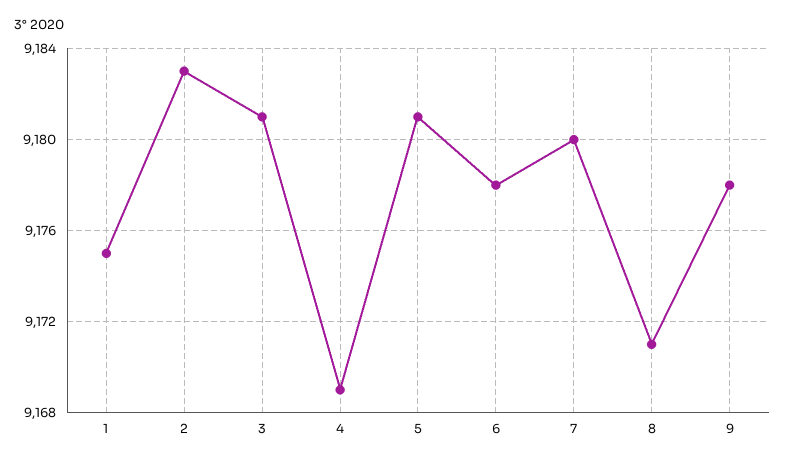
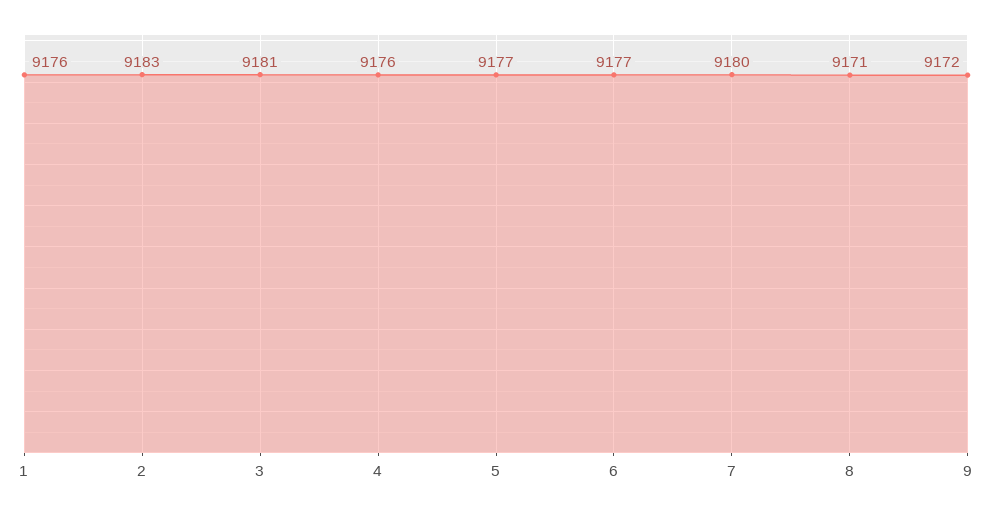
  {
-   "1": 9175,
+   "1": 9176,
    "2": 9183,
    "3": 9181,
-   "4": 9169,
+   "4": 9176,
-   "5": 9181,
+   "5": 9177,
-   "6": 9178,
+   "6": 9177,
    "7": 9180,
    "8": 9171,
-   "9": 9178
+   "9": 9172
  }

